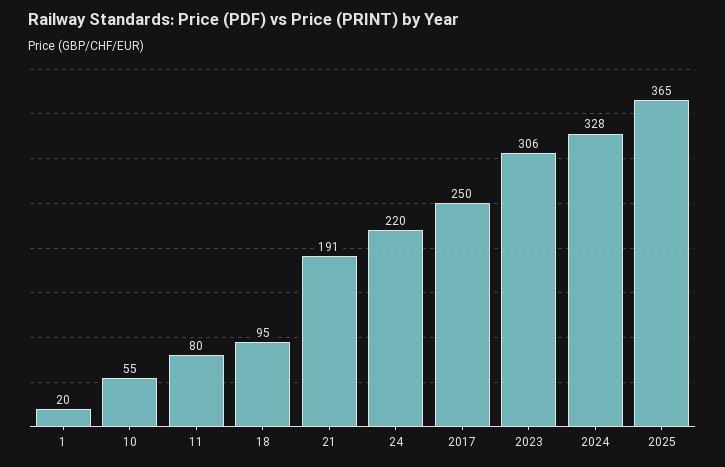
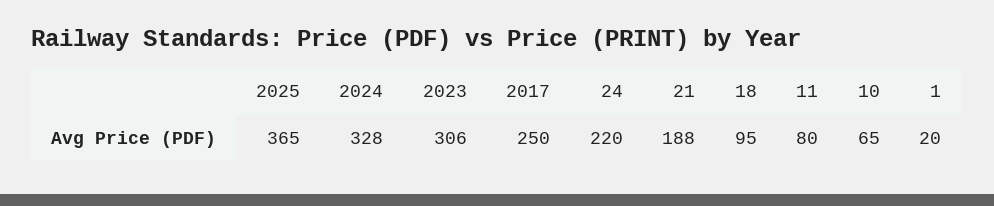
  {
    "1": 20,
-   "10": 55,
+   "10": 65,
    "11": 80,
    "18": 95,
-   "21": 191,
+   "21": 188,
    "24": 220,
    "2017": 250,
    "2023": 306,
    "2024": 328,
    "2025": 365
  }

